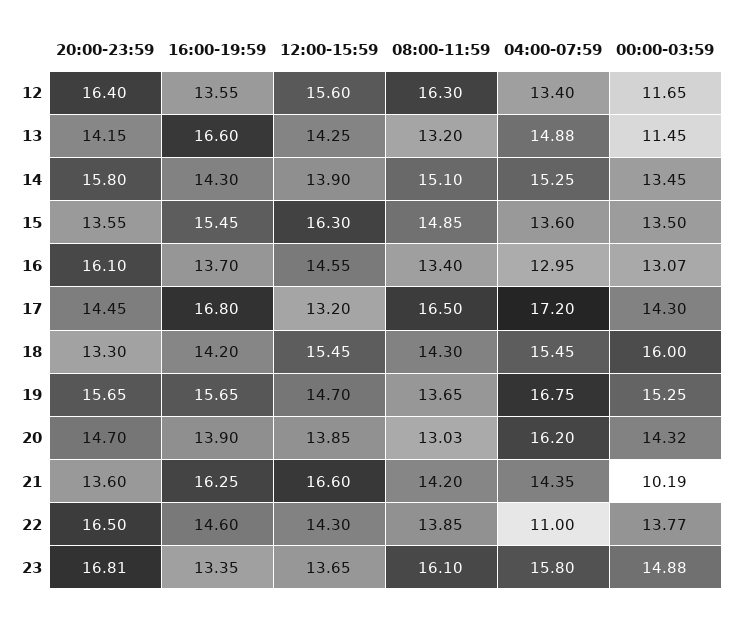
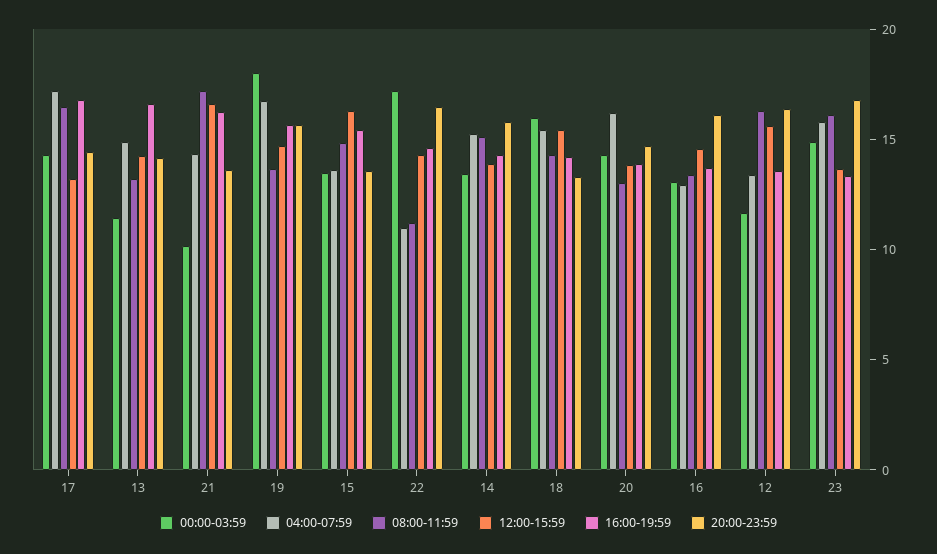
  {
    "20:00-23:59": {
      "12": 16.4,
      "13": 14.15,
      "14": 15.8,
      "15": 13.55,
      "16": 16.1,
      "17": 14.45,
      "18": 13.3,
      "19": 15.65,
      "20": 14.7,
      "21": 13.6,
      "22": 16.5,
      "23": 16.81
    },
    "16:00-19:59": {
      "12": 13.55,
      "13": 16.6,
      "14": 14.3,
      "15": 15.45,
      "16": 13.7,
      "17": 16.8,
      "18": 14.2,
      "19": 15.65,
      "20": 13.9,
      "21": 16.25,
      "22": 14.6,
      "23": 13.35
    },
    "12:00-15:59": {
      "12": 15.6,
      "13": 14.25,
      "14": 13.9,
      "15": 16.3,
      "16": 14.55,
      "17": 13.2,
      "18": 15.45,
      "19": 14.7,
      "20": 13.85,
      "21": 16.6,
      "22": 14.3,
      "23": 13.65
    },
    "08:00-11:59": {
      "12": 16.3,
      "13": 13.2,
      "14": 15.1,
      "15": 14.85,
      "16": 13.4,
      "17": 16.5,
      "18": 14.3,
      "19": 13.65,
      "20": 13.03,
-     "21": 14.2,
+     "21": 17,
-     "22": 13.85,
+     "22": 11,
      "23": 16.1
    },
    "04:00-07:59": {
      "12": 13.4,
      "13": 14.88,
      "14": 15.25,
      "15": 13.6,
      "16": 12.95,
      "17": 17.2,
      "18": 15.45,
      "19": 16.75,
      "20": 16.2,
      "21": 14.35,
      "22": 11,
      "23": 15.8
    },
    "00:00-03:59": {
      "12": 11.65,
      "13": 11.45,
      "14": 13.45,
      "15": 13.5,
      "16": 13.07,
      "17": 14.3,
      "18": 16,
-     "19": 15.25,
+     "19": 18,
      "20": 14.32,
      "21": 10.19,
-     "22": 13.77,
+     "22": 17,
      "23": 14.88
    }
  }

